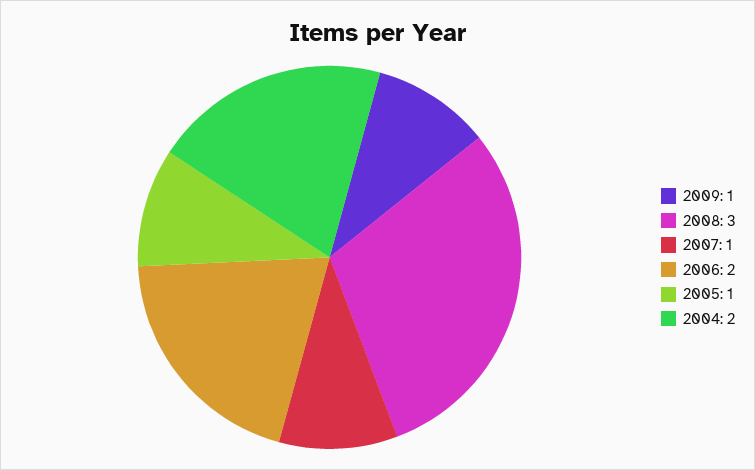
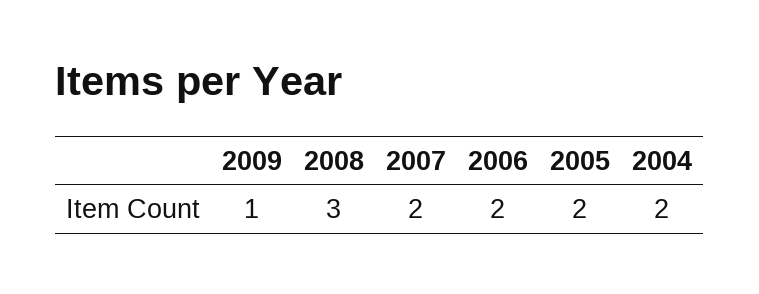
  {
    "2009": 1,
    "2008": 3,
-   "2007": 1,
+   "2007": 2,
    "2006": 2,
-   "2005": 1,
+   "2005": 2,
    "2004": 2
  }

